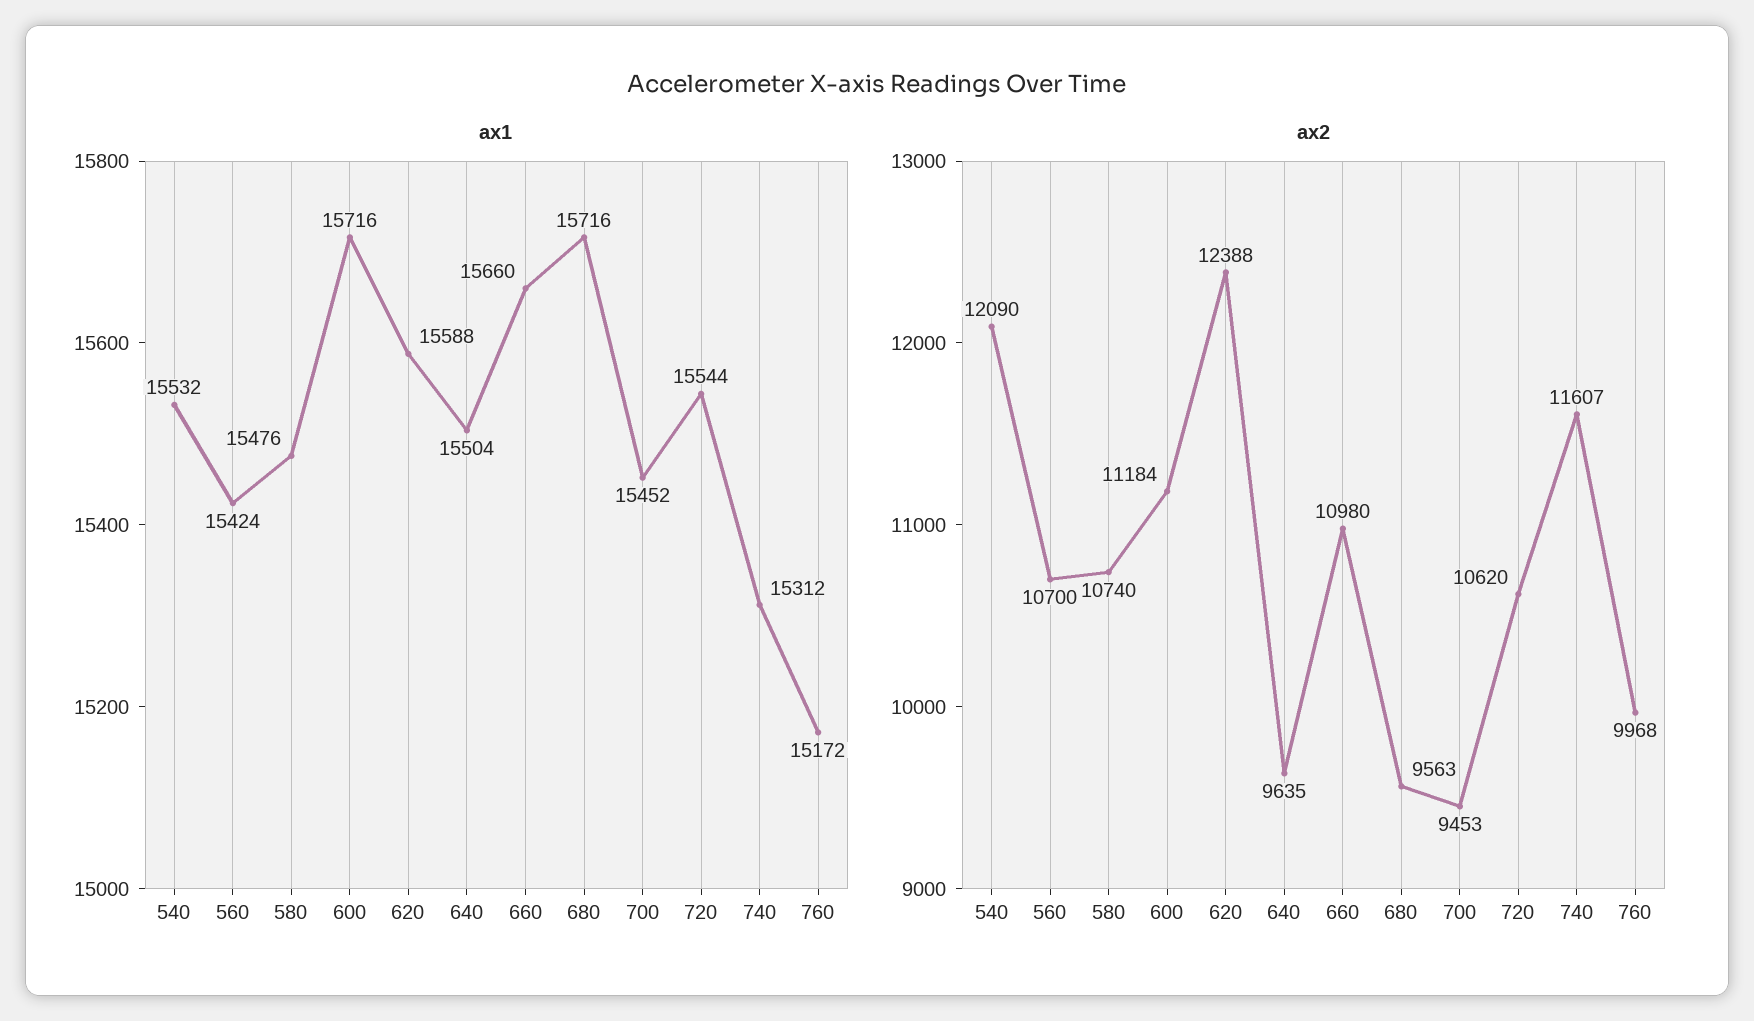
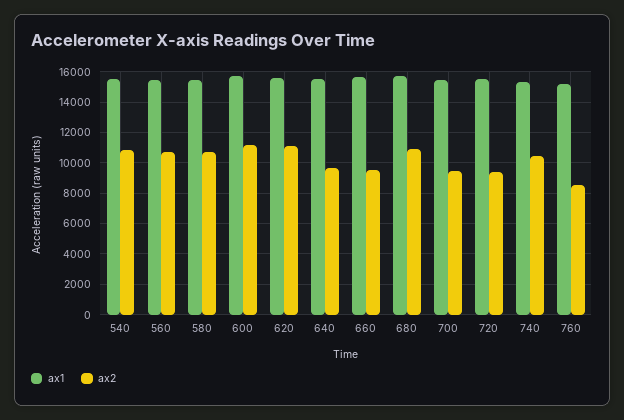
  {
    "ax1": {
      "540": 15532,
      "560": 15424,
      "580": 15476,
      "600": 15716,
      "620": 15588,
      "640": 15504,
      "660": 15660,
      "680": 15716,
      "700": 15452,
      "720": 15544,
      "740": 15312,
      "760": 15172
    },
    "ax2": {
-     "540": 12090,
+     "540": 11000,
      "560": 10700,
      "580": 10740,
      "600": 11184,
-     "620": 12388,
+     "620": 11000,
      "640": 9635,
-     "660": 10980,
+     "660": 9500,
-     "680": 9563,
+     "680": 11000,
      "700": 9453,
-     "720": 10620,
+     "720": 9500,
-     "740": 11607,
+     "740": 10500,
-     "760": 9968
+     "760": 8500
    }
  }

